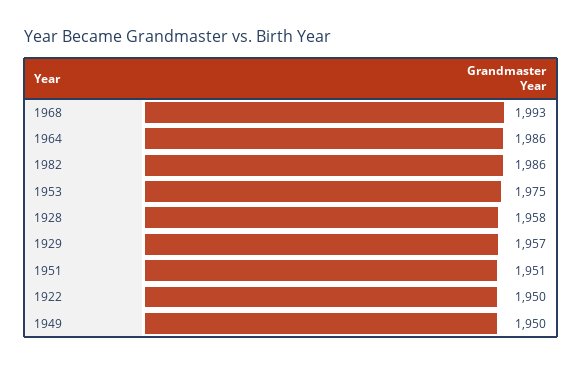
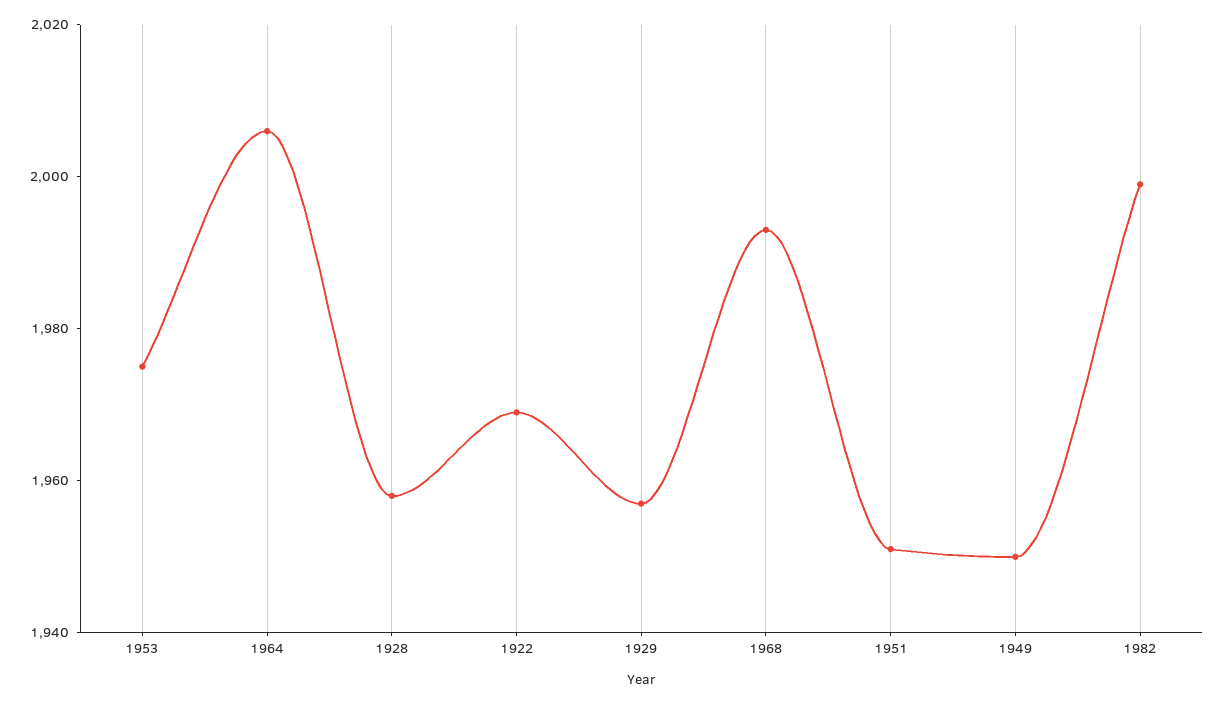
  {
    "1968": 1993,
-   "1964": 1986,
+   "1964": 2005,
-   "1982": 1986,
+   "1982": 2000,
    "1953": 1975,
    "1928": 1958,
    "1929": 1957,
    "1951": 1951,
-   "1922": 1950,
+   "1922": 1970,
    "1949": 1950
  }

